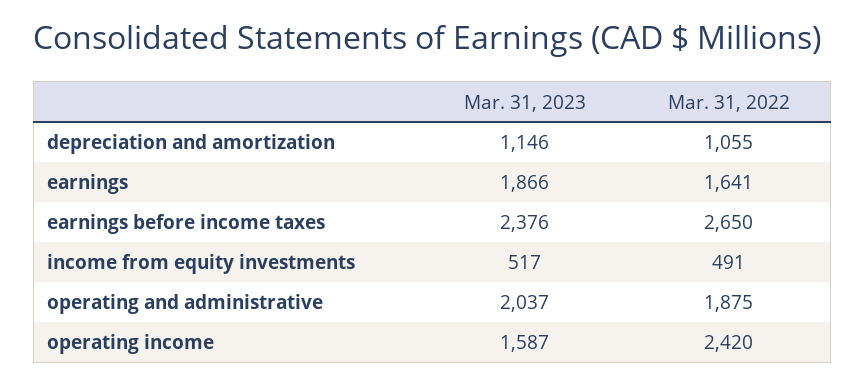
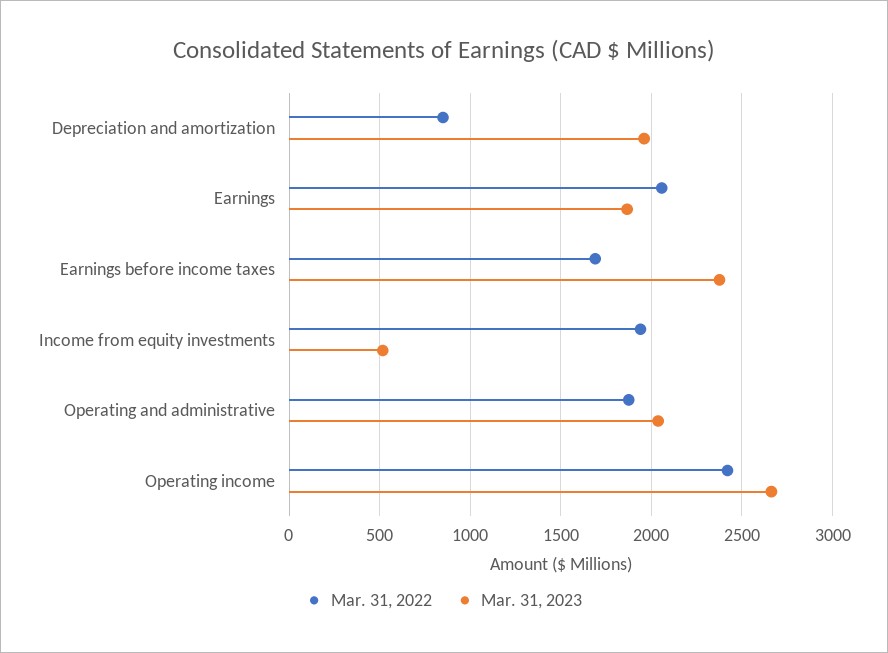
  {
    "Mar. 31, 2023": {
-     "depreciation and amortization": 1146,
+     "depreciation and amortization": 1950,
      "earnings": 1866,
      "earnings before income taxes": 2376,
      "income from equity investments": 517,
      "operating and administrative": 2037,
-     "operating income": 1587
+     "operating income": 2650
    },
    "Mar. 31, 2022": {
-     "depreciation and amortization": 1055,
+     "depreciation and amortization": 850,
-     "earnings": 1641,
+     "earnings": 2050,
-     "earnings before income taxes": 2650,
+     "earnings before income taxes": 1700,
-     "income from equity investments": 491,
+     "income from equity investments": 1950,
      "operating and administrative": 1875,
      "operating income": 2420
    }
  }

